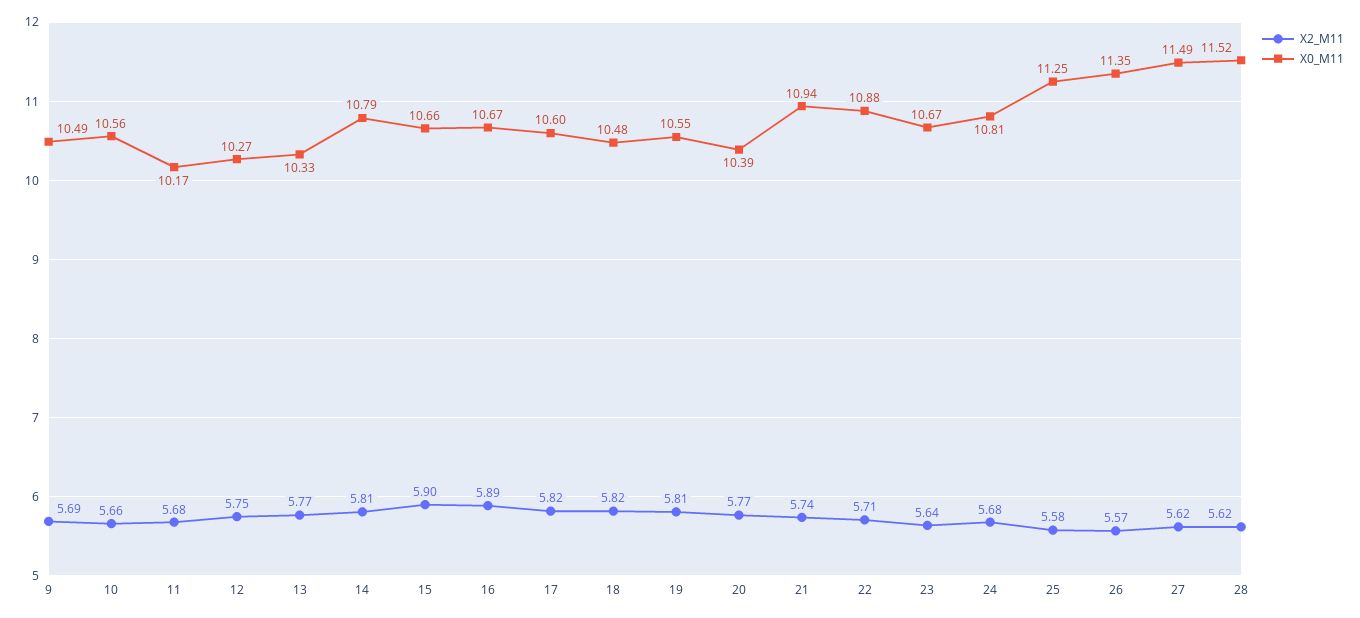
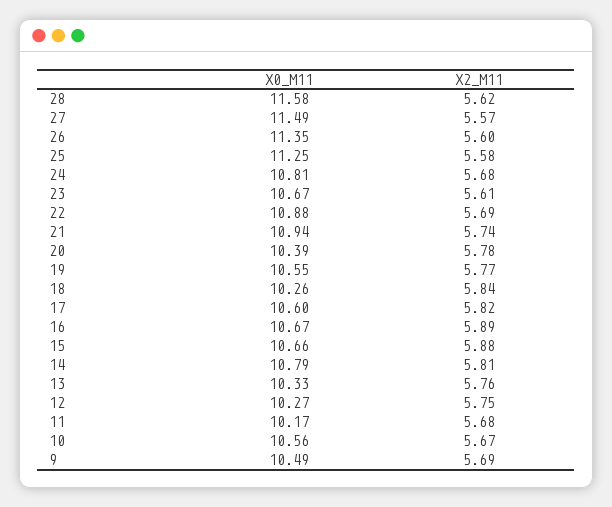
  {
    "X2_M11": {
      "9": 5.69,
-     "10": 5.66,
+     "10": 5.67,
      "11": 5.68,
      "12": 5.75,
-     "13": 5.77,
+     "13": 5.76,
      "14": 5.81,
-     "15": 5.9,
+     "15": 5.88,
      "16": 5.89,
      "17": 5.82,
-     "18": 5.82,
+     "18": 5.84,
-     "19": 5.81,
+     "19": 5.77,
-     "20": 5.77,
+     "20": 5.78,
      "21": 5.74,
-     "22": 5.71,
+     "22": 5.69,
-     "23": 5.64,
+     "23": 5.61,
      "24": 5.68,
      "25": 5.58,
-     "26": 5.57,
+     "26": 5.6,
-     "27": 5.62,
+     "27": 5.57,
      "28": 5.62
    },
    "X0_M11": {
      "9": 10.49,
      "10": 10.56,
      "11": 10.17,
      "12": 10.27,
      "13": 10.33,
      "14": 10.79,
      "15": 10.66,
      "16": 10.67,
      "17": 10.6,
-     "18": 10.48,
+     "18": 10.26,
      "19": 10.55,
      "20": 10.39,
      "21": 10.94,
      "22": 10.88,
      "23": 10.67,
      "24": 10.81,
      "25": 11.25,
      "26": 11.35,
      "27": 11.49,
-     "28": 11.52
+     "28": 11.58
    }
  }

